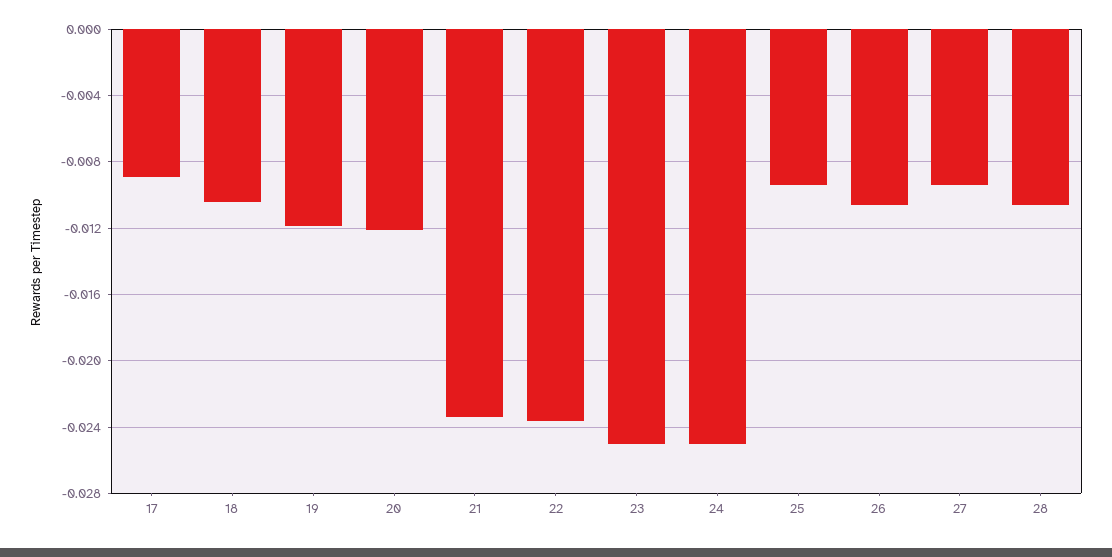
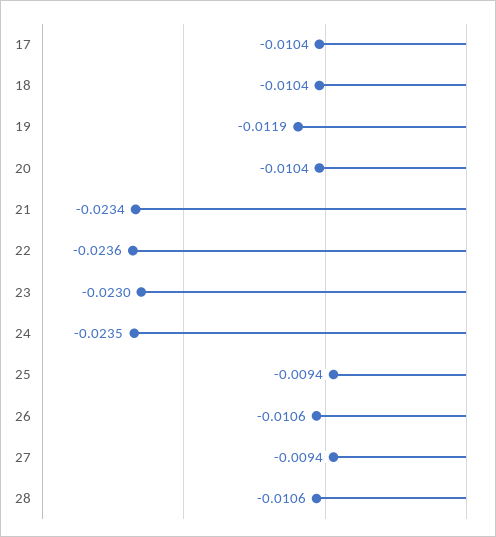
  {
-   "17": -0.009,
+   "17": -0.0104,
    "18": -0.0104,
    "19": -0.0119,
-   "20": -0.012,
+   "20": -0.0104,
    "21": -0.0234,
    "22": -0.0236,
-   "23": -0.025,
+   "23": -0.023,
-   "24": -0.025,
+   "24": -0.0235,
    "25": -0.0094,
    "26": -0.0106,
    "27": -0.0094,
    "28": -0.0106
  }

